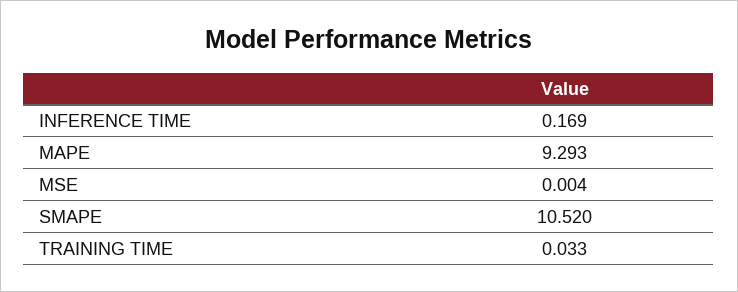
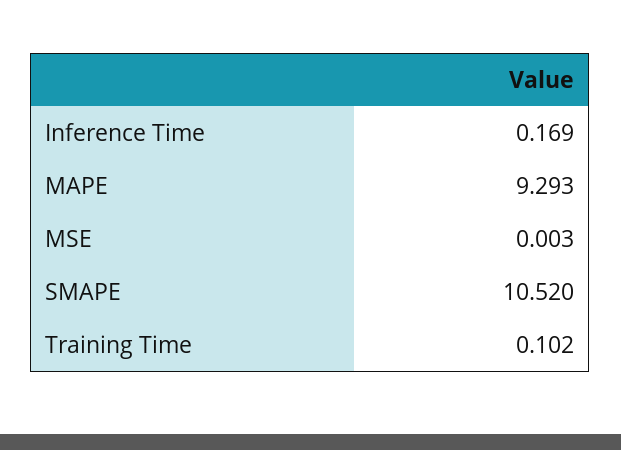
  {
    "INFERENCE TIME": 0.169,
    "MAPE": 9.293,
-   "MSE": 0.004,
+   "MSE": 0.003,
    "SMAPE": 10.52,
-   "TRAINING TIME": 0.033
+   "TRAINING TIME": 0.102
  }

